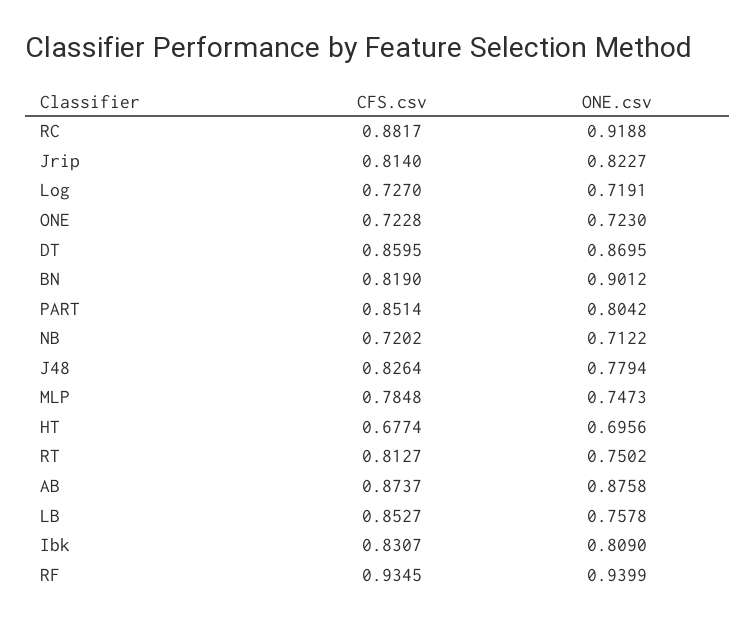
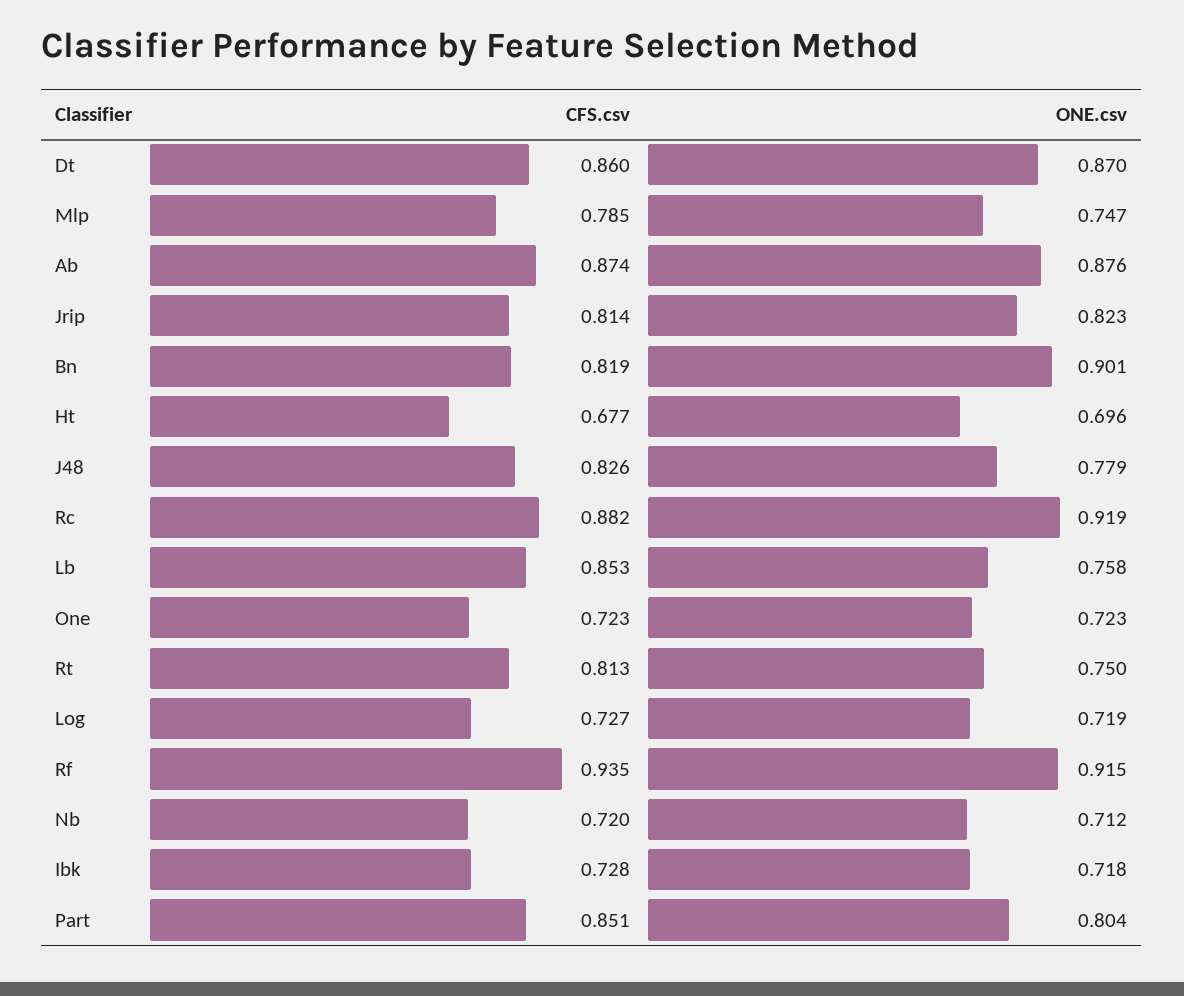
  {
    "CFS.csv": {
      "RC": 0.8817,
      "Jrip": 0.814,
      "Log": 0.727,
      "ONE": 0.7228,
      "DT": 0.8595,
      "BN": 0.819,
      "PART": 0.8514,
      "NB": 0.7202,
      "J48": 0.8264,
      "MLP": 0.7848,
      "HT": 0.6774,
      "RT": 0.8127,
      "AB": 0.8737,
      "LB": 0.8527,
-     "Ibk": 0.8307,
+     "Ibk": 0.728,
      "RF": 0.9345
    },
    "ONE.csv": {
      "RC": 0.9188,
      "Jrip": 0.8227,
      "Log": 0.7191,
      "ONE": 0.723,
      "DT": 0.8695,
      "BN": 0.9012,
      "PART": 0.8042,
      "NB": 0.7122,
      "J48": 0.7794,
      "MLP": 0.7473,
      "HT": 0.6956,
      "RT": 0.7502,
      "AB": 0.8758,
      "LB": 0.7578,
-     "Ibk": 0.809,
+     "Ibk": 0.718,
-     "RF": 0.9399
+     "RF": 0.915
    }
  }

